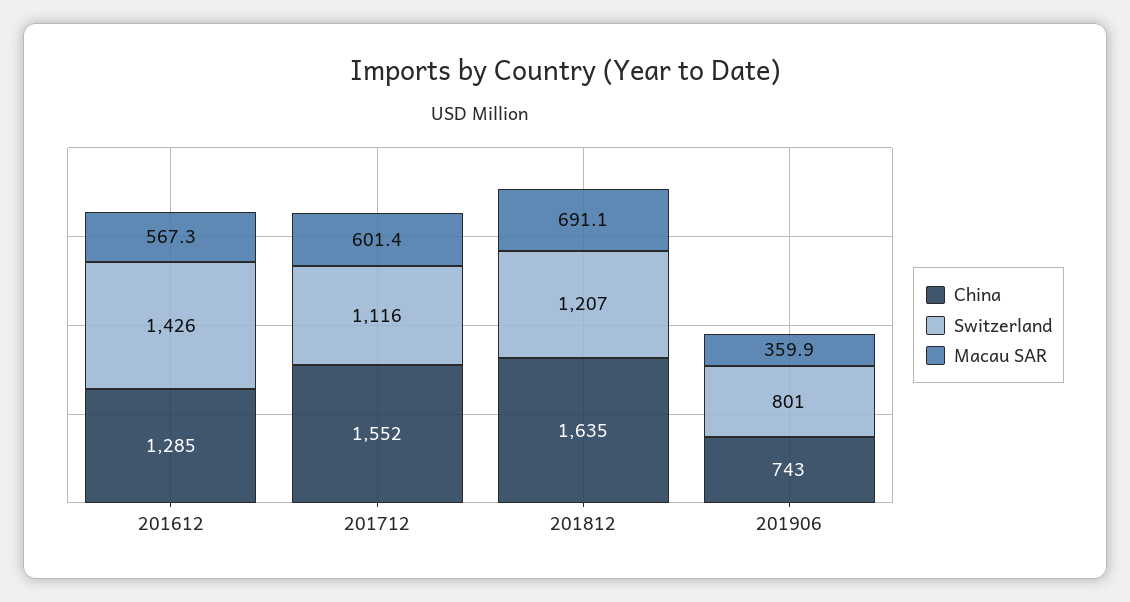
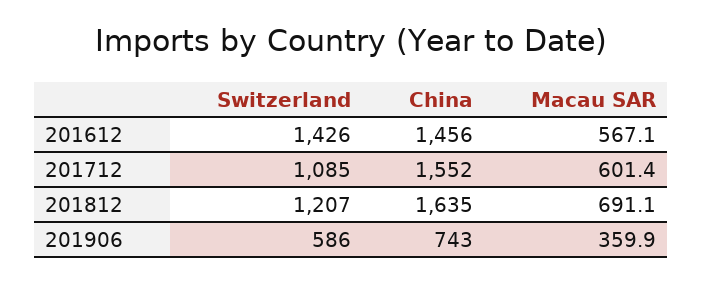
  {
    "China": {
-     "201612": 1285,
+     "201612": 1456,
      "201712": 1552,
      "201812": 1635,
      "201906": 743
    },
    "Switzerland": {
      "201612": 1426,
-     "201712": 1116,
+     "201712": 1085,
      "201812": 1207,
-     "201906": 801
+     "201906": 586
    },
    "Macau SAR": {
-     "201612": 567.3,
+     "201612": 567.1,
      "201712": 601.4,
      "201812": 691.1,
      "201906": 359.9
    }
  }

